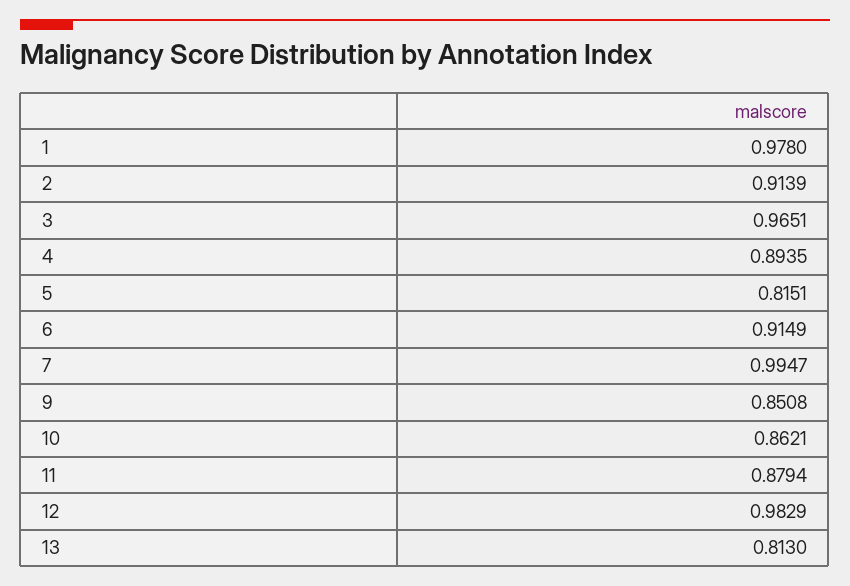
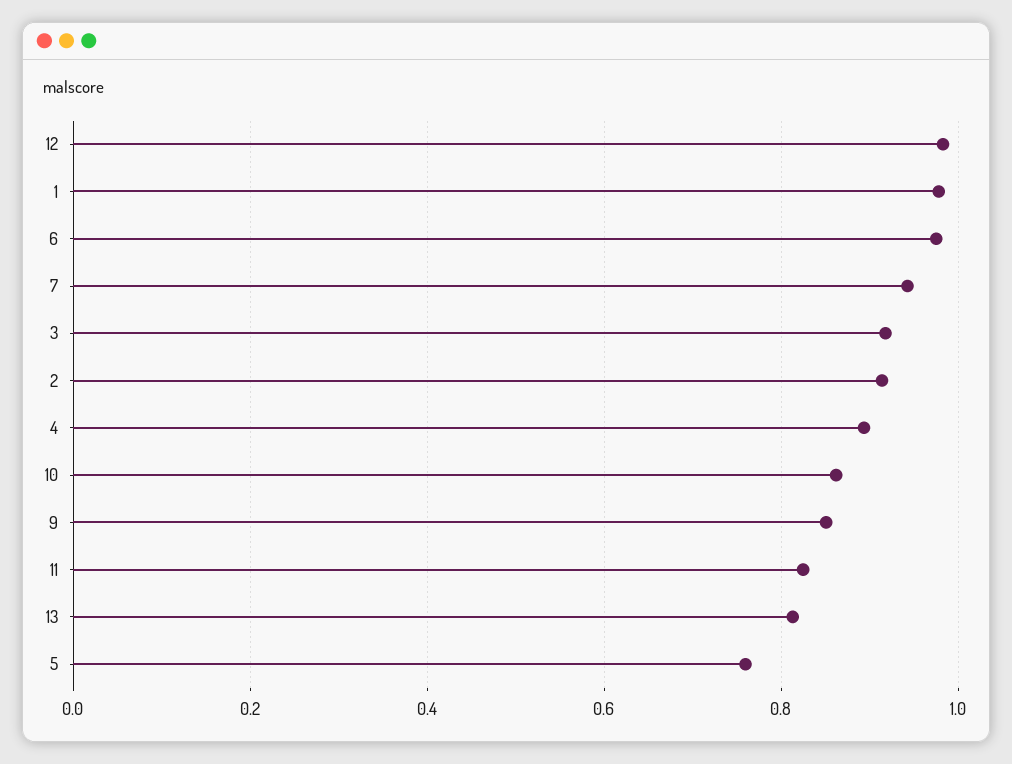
  {
    "1": 0.978,
    "2": 0.9139,
-   "3": 0.9651,
+   "3": 0.92,
    "4": 0.8935,
-   "5": 0.8151,
+   "5": 0.76,
-   "6": 0.9149,
+   "6": 0.98,
-   "7": 0.9947,
+   "7": 0.94,
    "9": 0.8508,
    "10": 0.8621,
-   "11": 0.8794,
+   "11": 0.82,
    "12": 0.9829,
    "13": 0.813
  }

